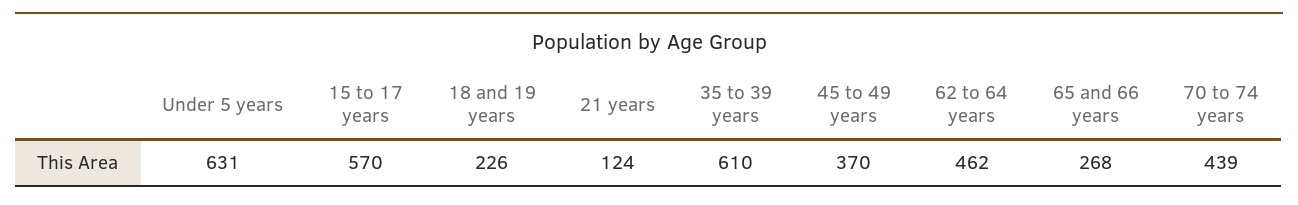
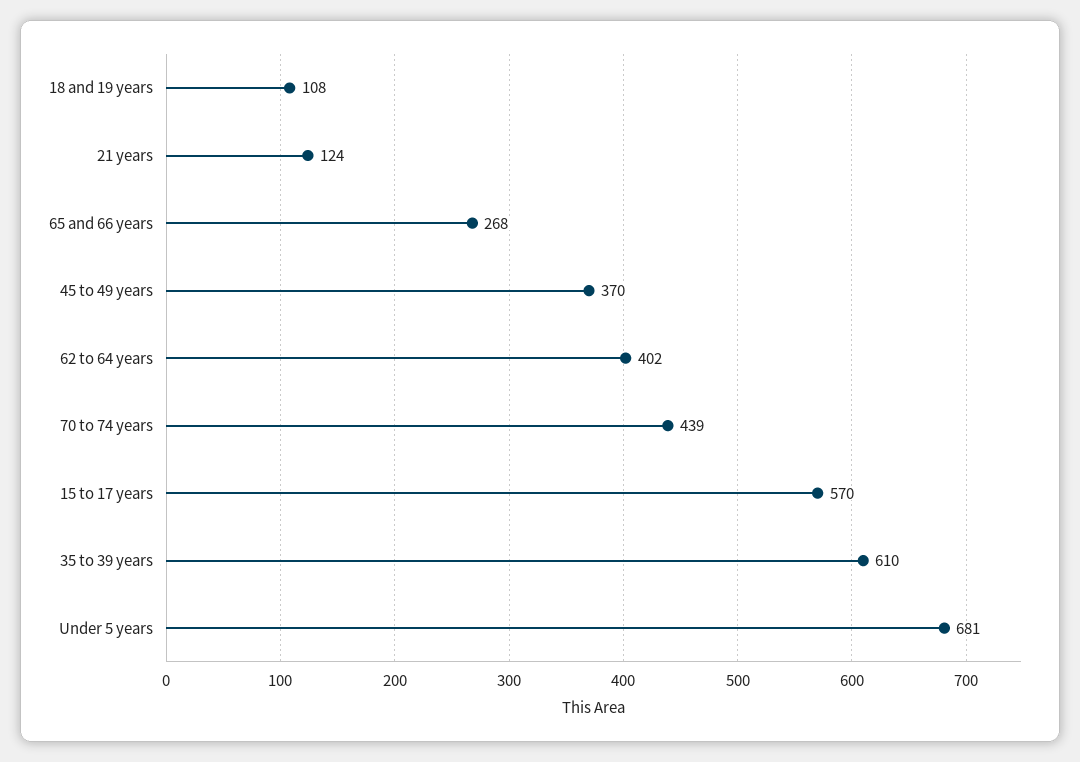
  {
-   "Under 5 years": 631,
+   "Under 5 years": 681,
    "15 to 17 years": 570,
-   "18 and 19 years": 226,
+   "18 and 19 years": 108,
    "21 years": 124,
    "35 to 39 years": 610,
    "45 to 49 years": 370,
-   "62 to 64 years": 462,
+   "62 to 64 years": 402,
    "65 and 66 years": 268,
    "70 to 74 years": 439
  }

